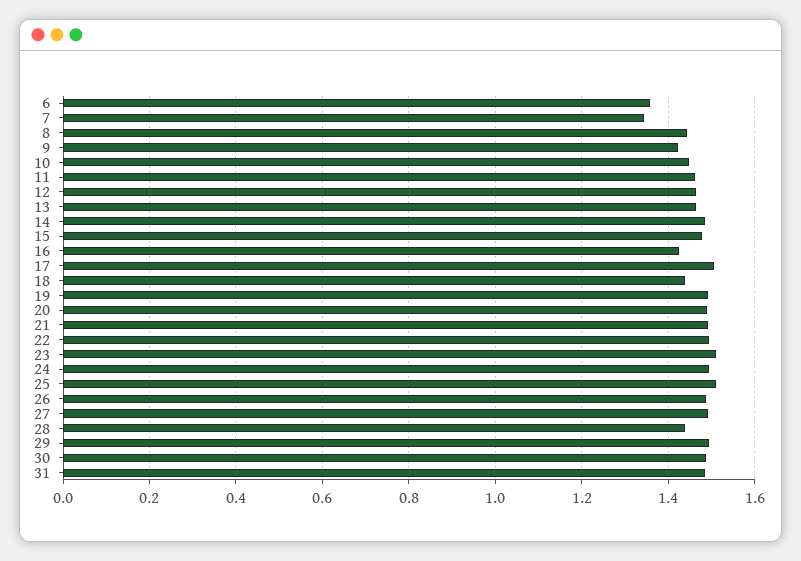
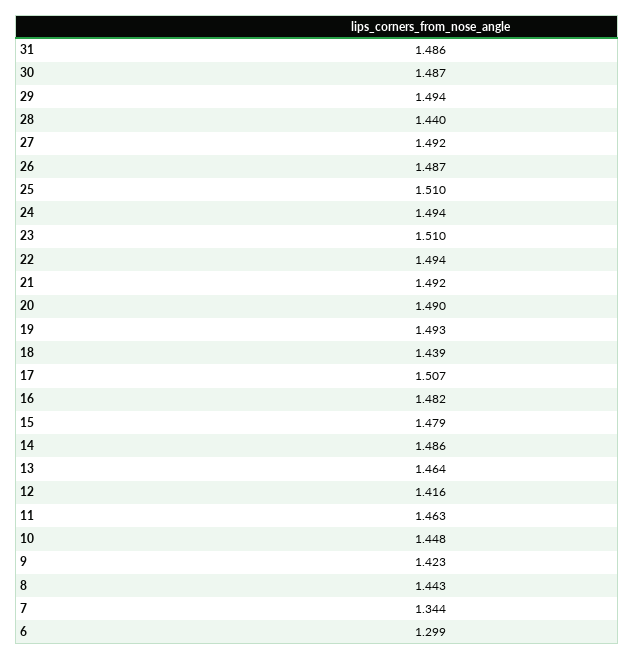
  {
-   "6": 1.36,
+   "6": 1.299,
    "7": 1.344,
    "8": 1.443,
    "9": 1.423,
    "10": 1.448,
    "11": 1.463,
-   "12": 1.46,
+   "12": 1.416,
    "13": 1.464,
    "14": 1.486,
    "15": 1.479,
-   "16": 1.42,
+   "16": 1.482,
    "17": 1.507,
    "18": 1.439,
    "19": 1.493,
    "20": 1.49,
    "21": 1.492,
    "22": 1.494,
    "23": 1.51,
    "24": 1.494,
    "25": 1.51,
    "26": 1.487,
    "27": 1.492,
    "28": 1.44,
    "29": 1.494,
    "30": 1.487,
    "31": 1.486
  }

